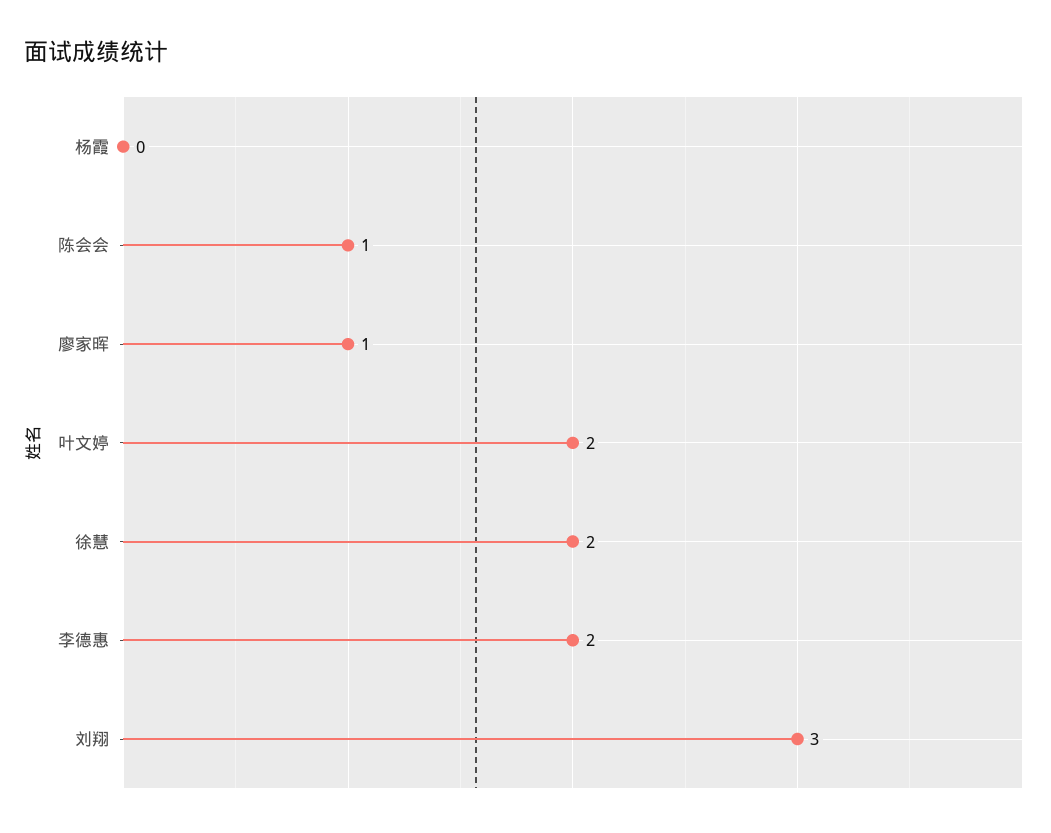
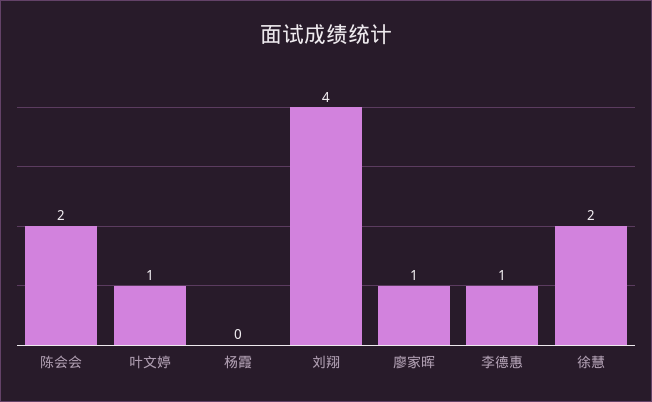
  {
    "杨霞": 0,
-   "陈会会": 1,
+   "陈会会": 2,
    "廖家晖": 1,
-   "叶文婷": 2,
+   "叶文婷": 1,
    "徐慧": 2,
-   "李德惠": 2,
+   "李德惠": 1,
-   "刘翔": 3
+   "刘翔": 4
  }

